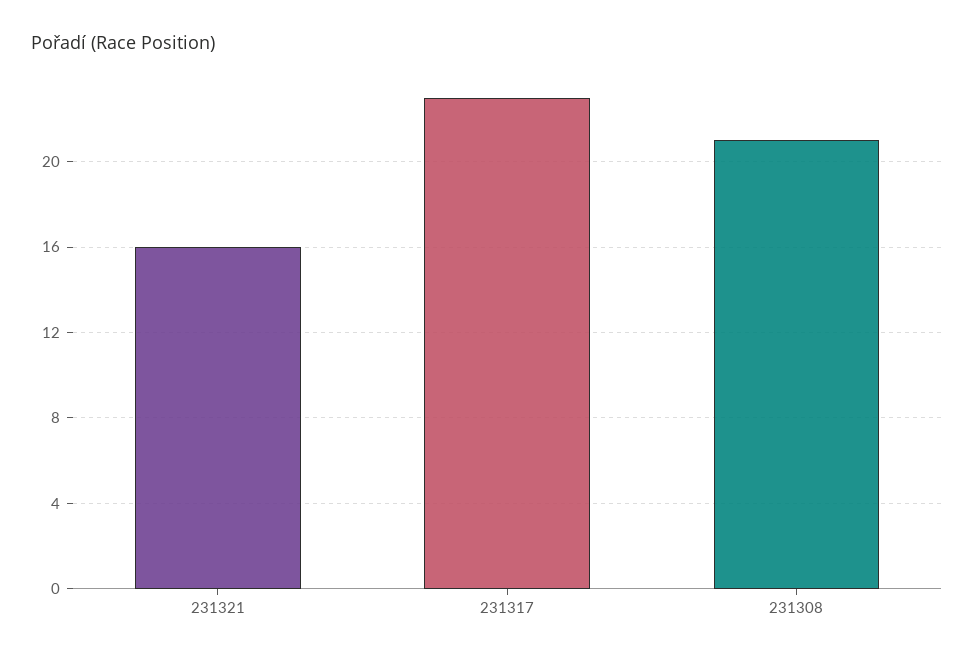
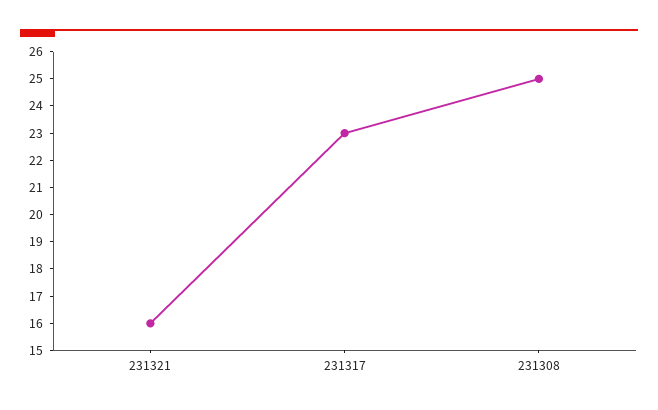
  {
    "231321": 16,
    "231317": 23,
-   "231308": 21
+   "231308": 25
  }

